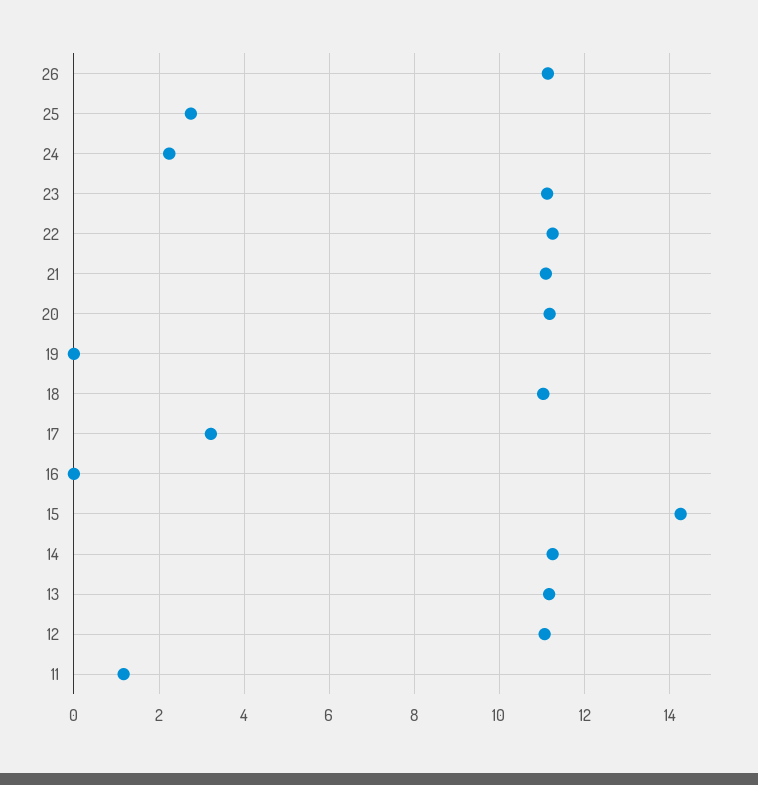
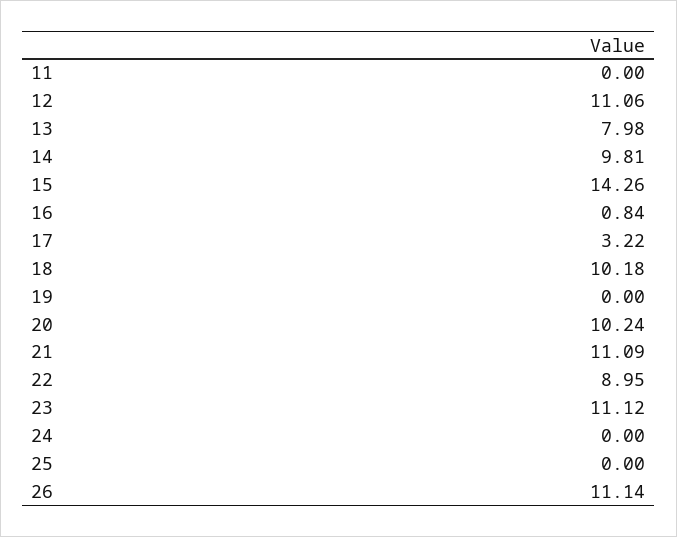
  {
    "26": 11.14,
-   "25": 2.8,
+   "25": 0,
-   "24": 2.2,
+   "24": 0,
    "23": 11.12,
-   "22": 11.2,
+   "22": 8.95,
    "21": 11.09,
-   "20": 11.2,
+   "20": 10.24,
    "19": 0,
-   "18": 11,
+   "18": 10.18,
    "17": 3.22,
-   "16": 0,
+   "16": 0.84,
    "15": 14.26,
-   "14": 11.2,
+   "14": 9.81,
-   "13": 11.2,
+   "13": 7.98,
    "12": 11.06,
-   "11": 1.2
+   "11": 0
  }

